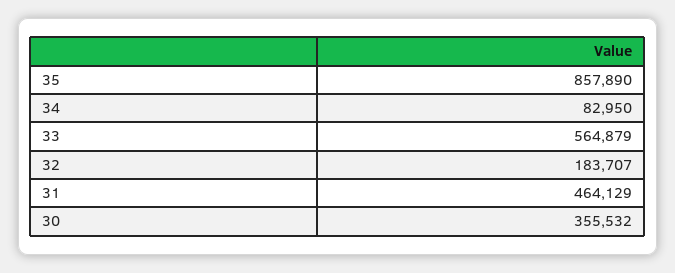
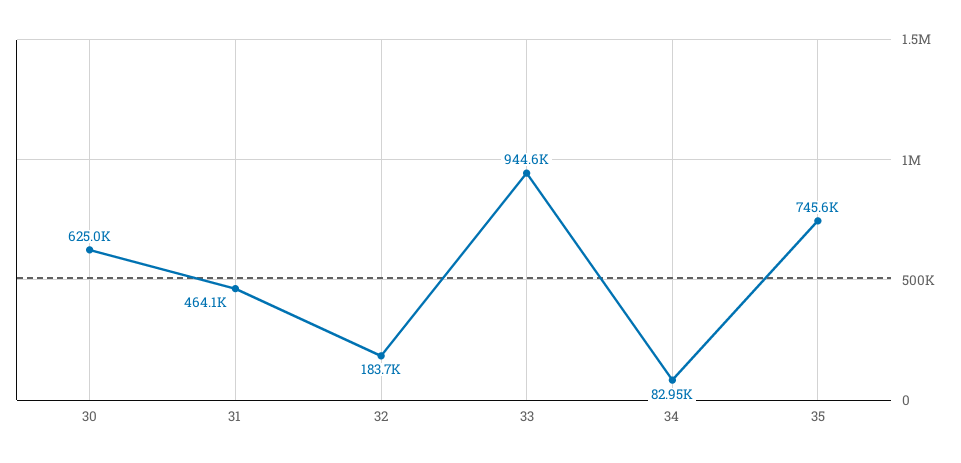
  {
-   "35": 857890,
+   "35": 745600,
    "34": 82950,
-   "33": 564879,
+   "33": 944600,
    "32": 183707,
    "31": 464129,
-   "30": 355532
+   "30": 625000
  }

